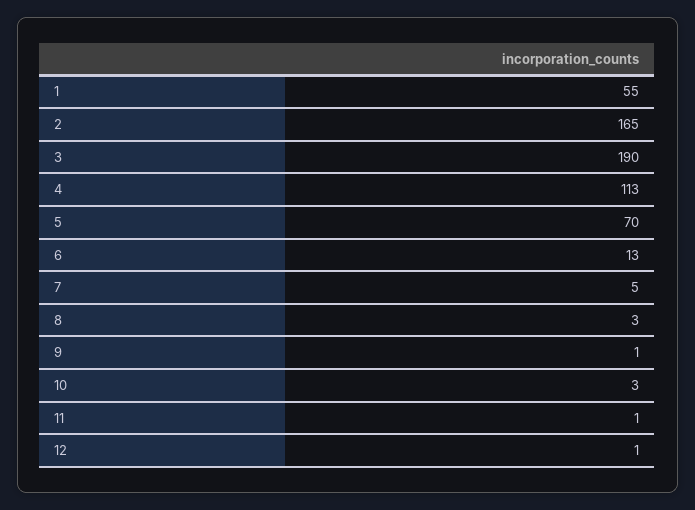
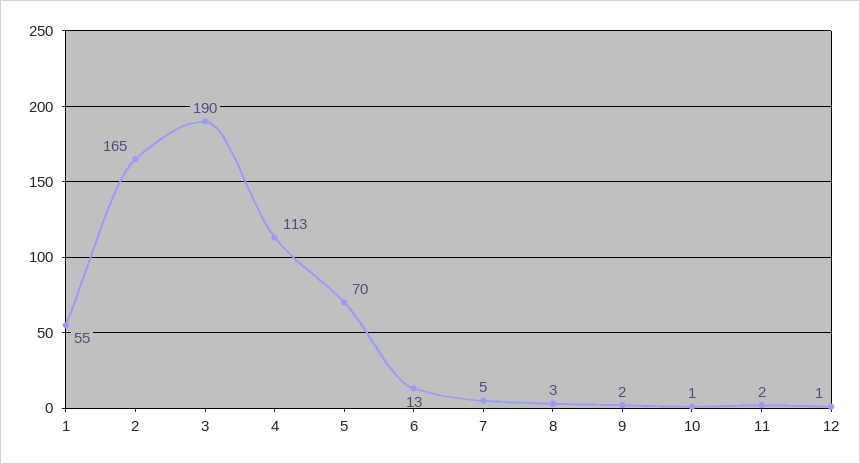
  {
    "1": 55,
    "2": 165,
    "3": 190,
    "4": 113,
    "5": 70,
    "6": 13,
    "7": 5,
    "8": 3,
-   "9": 1,
+   "9": 2,
-   "10": 3,
+   "10": 1,
-   "11": 1,
+   "11": 2,
    "12": 1
  }

